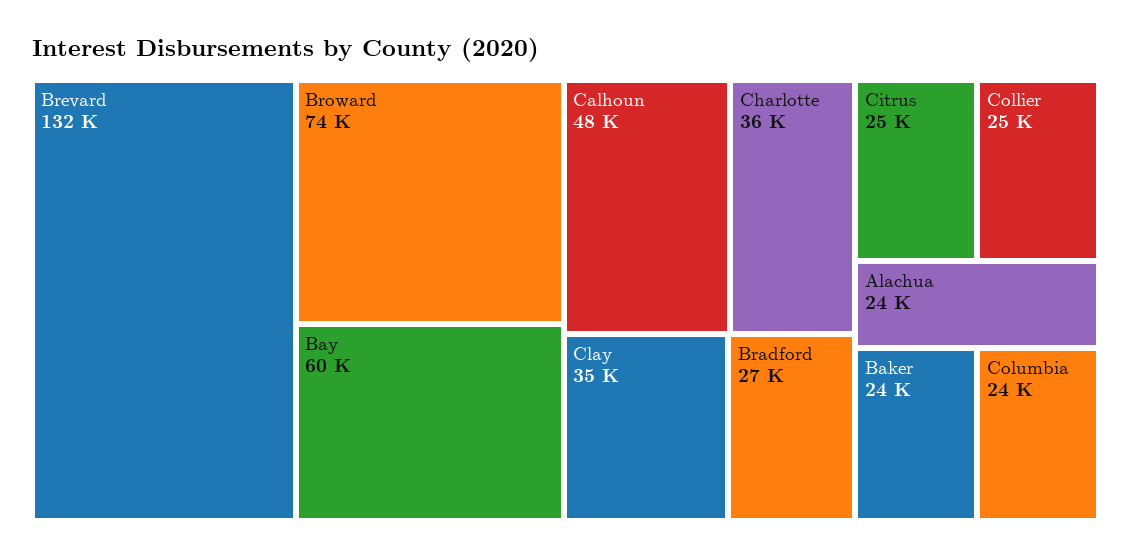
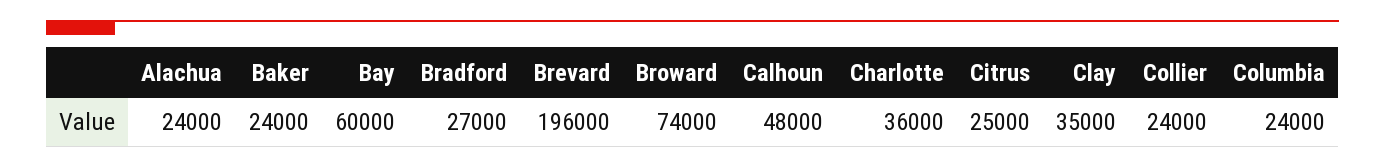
  {
-   "Brevard": 132000,
+   "Brevard": 196000,
    "Broward": 74000,
    "Bay": 60000,
    "Calhoun": 48000,
    "Charlotte": 36000,
    "Clay": 35000,
    "Bradford": 27000,
    "Citrus": 25000,
-   "Collier": 25000,
+   "Collier": 24000,
    "Alachua": 24000,
    "Baker": 24000,
    "Columbia": 24000
  }

